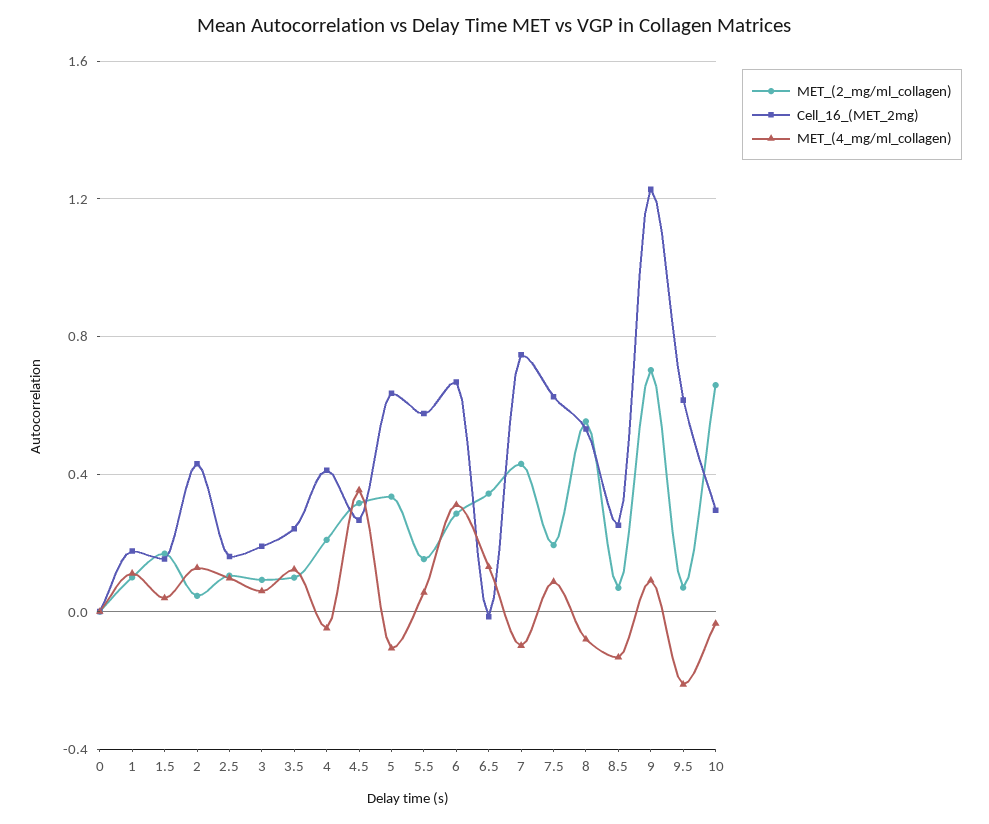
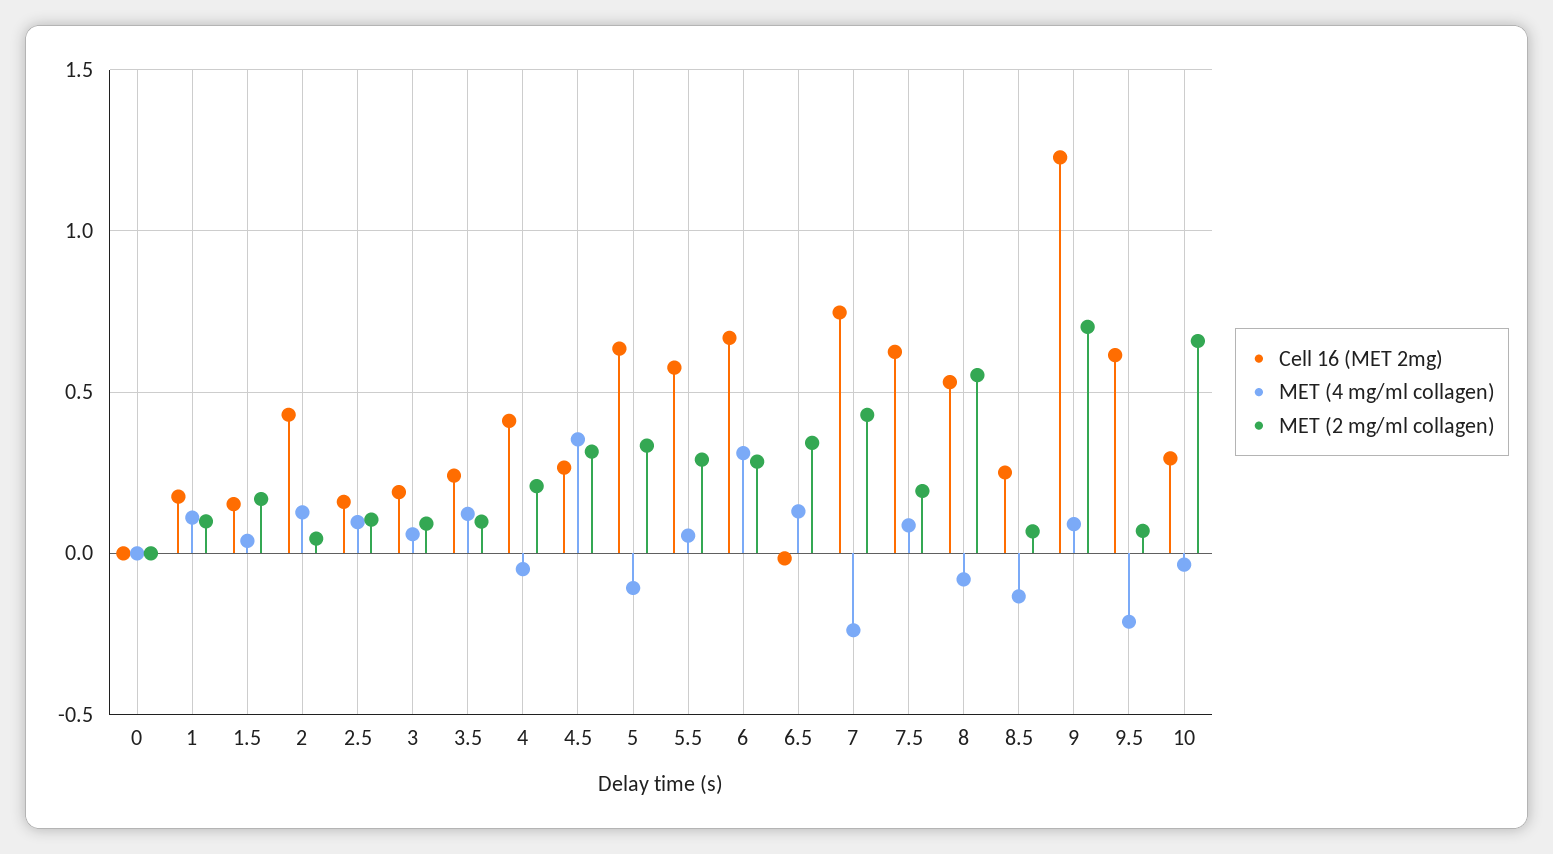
  {
    "MET_(2_mg/ml_collagen)": {
      "0": 0,
      "1": 0.1,
      "1.5": 0.15,
      "2": 0.05,
      "2.5": 0.1,
      "3": 0.1,
      "3.5": 0.1,
      "4": 0.2,
      "4.5": 0.3,
      "5": 0.35,
-     "5.5": 0.15,
+     "5.5": 0.3,
      "6": 0.3,
      "6.5": 0.35,
      "7": 0.45,
      "7.5": 0.2,
      "8": 0.55,
      "8.5": 0.05,
      "9": 0.7,
      "9.5": 0.05,
      "10": 0.65
    },
    "Cell_16_(MET_2mg)": {
      "0": 0,
      "1": 0.2,
      "1.5": 0.15,
      "2": 0.45,
      "2.5": 0.15,
      "3": 0.2,
      "3.5": 0.25,
      "4": 0.4,
      "4.5": 0.25,
      "5": 0.65,
      "5.5": 0.6,
      "6": 0.65,
      "6.5": 0,
      "7": 0.75,
      "7.5": 0.65,
      "8": 0.55,
      "8.5": 0.25,
      "9": 1.25,
      "9.5": 0.6,
      "10": 0.3
    },
    "MET_(4_mg/ml_collagen)": {
      "0": 0,
      "1": 0.1,
      "1.5": 0.05,
      "2": 0.15,
      "2.5": 0.1,
      "3": 0.05,
      "3.5": 0.1,
      "4": -0.05,
      "4.5": 0.35,
      "5": -0.1,
      "5.5": 0.05,
      "6": 0.3,
      "6.5": 0.15,
-     "7": -0.1,
+     "7": -0.25,
      "7.5": 0.1,
      "8": -0.1,
      "8.5": -0.15,
      "9": 0.1,
      "9.5": -0.2,
      "10": -0.05
    }
  }

